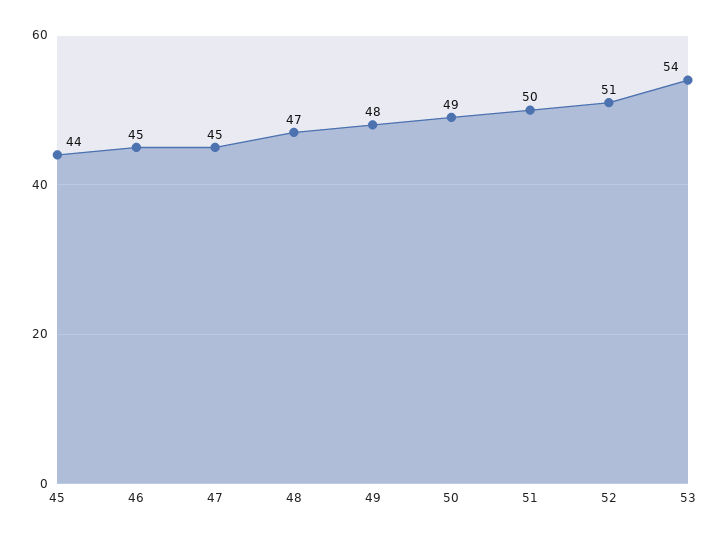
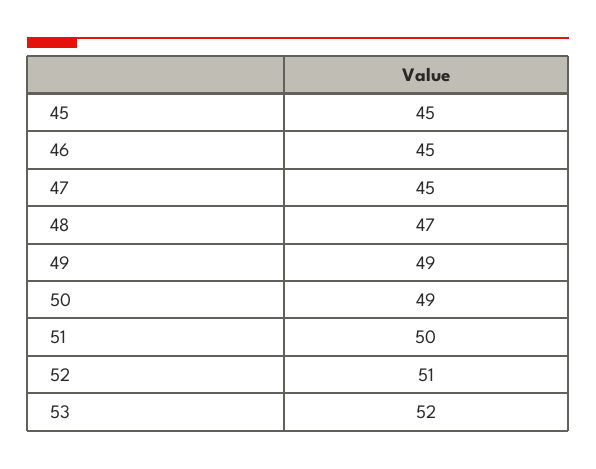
  {
-   "45": 44,
+   "45": 45,
    "46": 45,
    "47": 45,
    "48": 47,
-   "49": 48,
+   "49": 49,
    "50": 49,
    "51": 50,
    "52": 51,
-   "53": 54
+   "53": 52
  }

